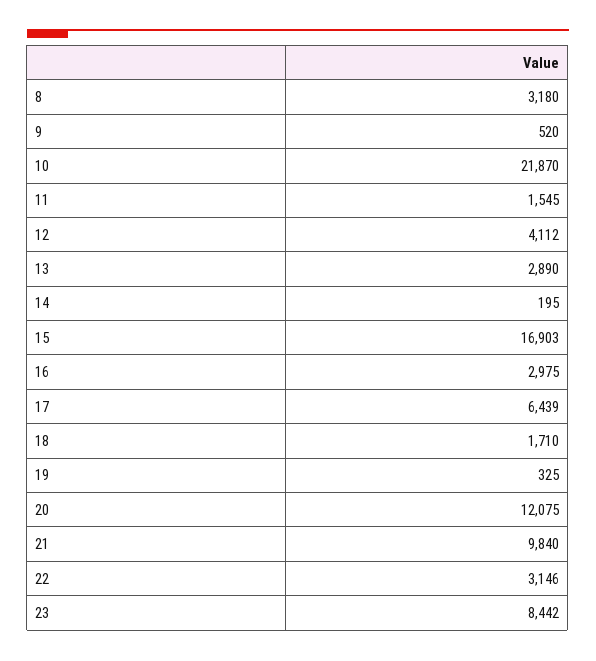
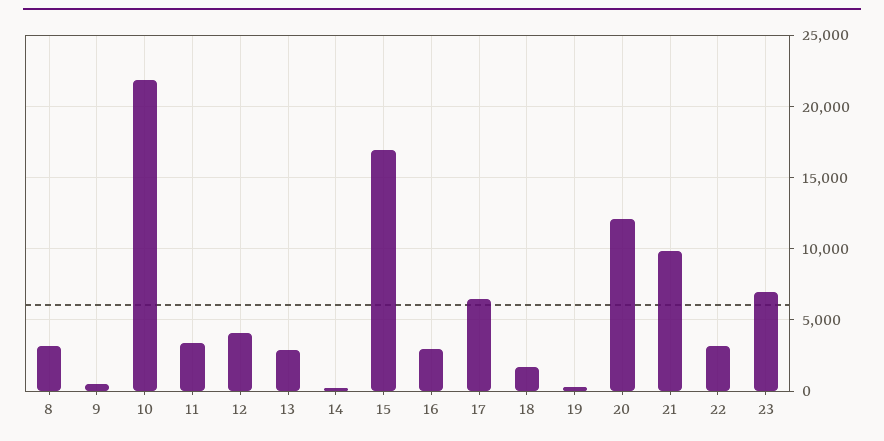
  {
    "8": 3180,
    "9": 520,
    "10": 21870,
-   "11": 1545,
+   "11": 3500,
    "12": 4112,
    "13": 2890,
    "14": 195,
    "15": 16903,
    "16": 2975,
    "17": 6439,
    "18": 1710,
    "19": 325,
    "20": 12075,
    "21": 9840,
    "22": 3146,
-   "23": 8442
+   "23": 7000
  }

